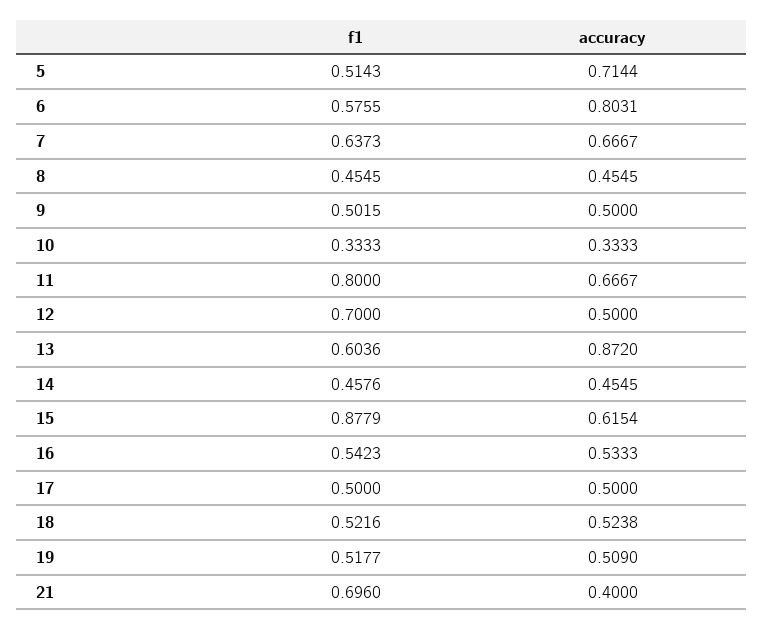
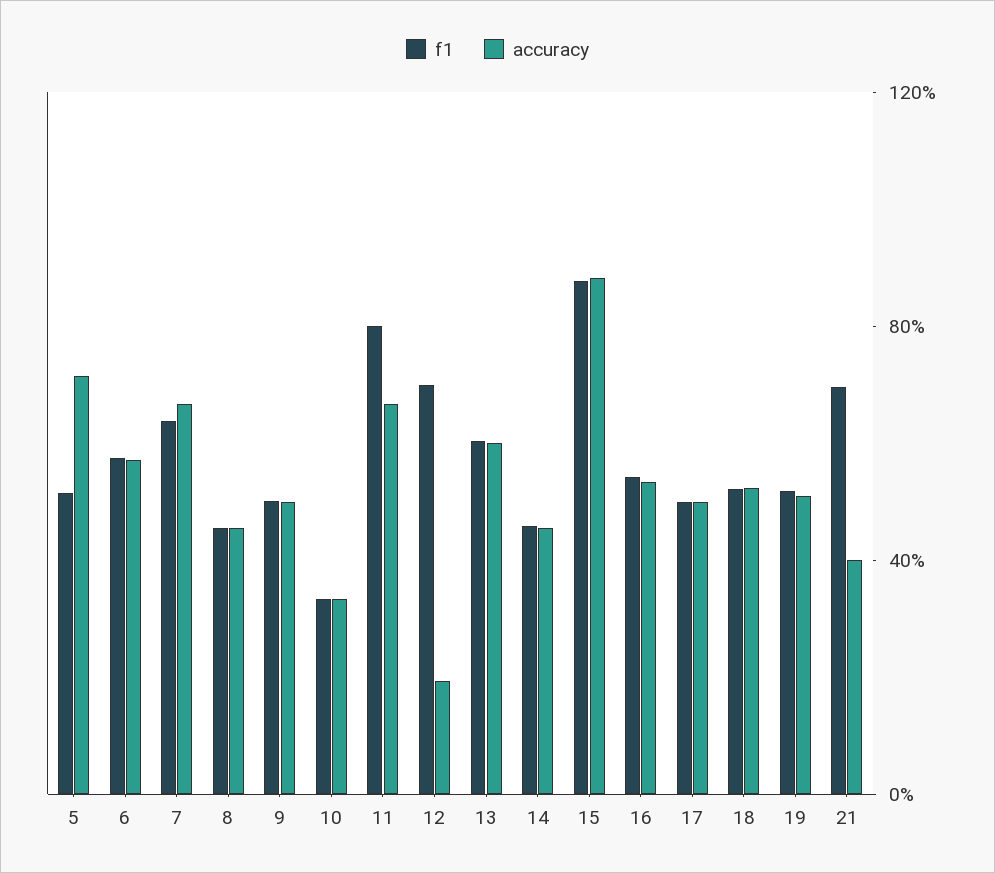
  {
    "f1": {
      "5": 0.5143,
      "6": 0.5755,
      "7": 0.6373,
      "8": 0.4545,
      "9": 0.5015,
      "10": 0.3333,
      "11": 0.8,
      "12": 0.7,
      "13": 0.6036,
      "14": 0.4576,
      "15": 0.8779,
      "16": 0.5423,
      "17": 0.5,
      "18": 0.5216,
      "19": 0.5177,
      "21": 0.696
    },
    "accuracy": {
      "5": 0.7144,
-     "6": 0.8031,
+     "6": 0.6,
      "7": 0.6667,
      "8": 0.4545,
      "9": 0.5,
      "10": 0.3333,
      "11": 0.6667,
-     "12": 0.5,
+     "12": 0.2,
-     "13": 0.872,
+     "13": 0.6,
      "14": 0.4545,
-     "15": 0.6154,
+     "15": 0.9,
      "16": 0.5333,
      "17": 0.5,
      "18": 0.5238,
      "19": 0.509,
      "21": 0.4
    }
  }

